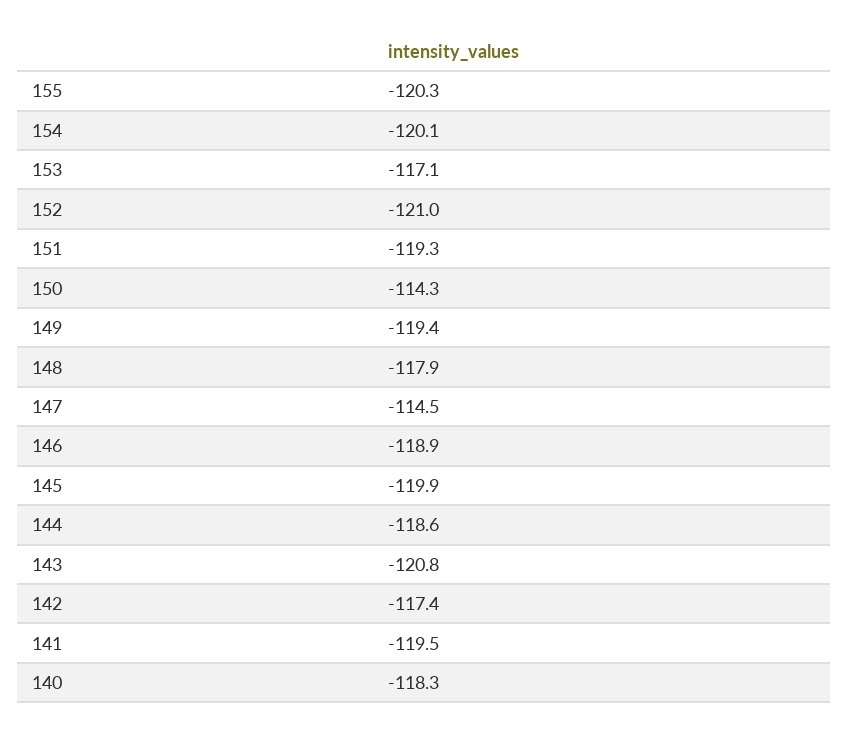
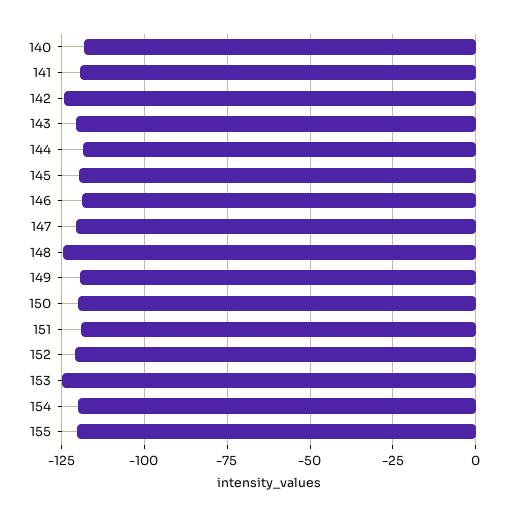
  {
    "155": -120.3,
    "154": -120.1,
-   "153": -117.1,
+   "153": -125,
    "152": -121,
    "151": -119.3,
-   "150": -114.3,
+   "150": -120,
    "149": -119.4,
-   "148": -117.9,
+   "148": -125,
-   "147": -114.5,
+   "147": -120,
    "146": -118.9,
    "145": -119.9,
    "144": -118.6,
    "143": -120.8,
-   "142": -117.4,
+   "142": -125,
    "141": -119.5,
    "140": -118.3
  }

